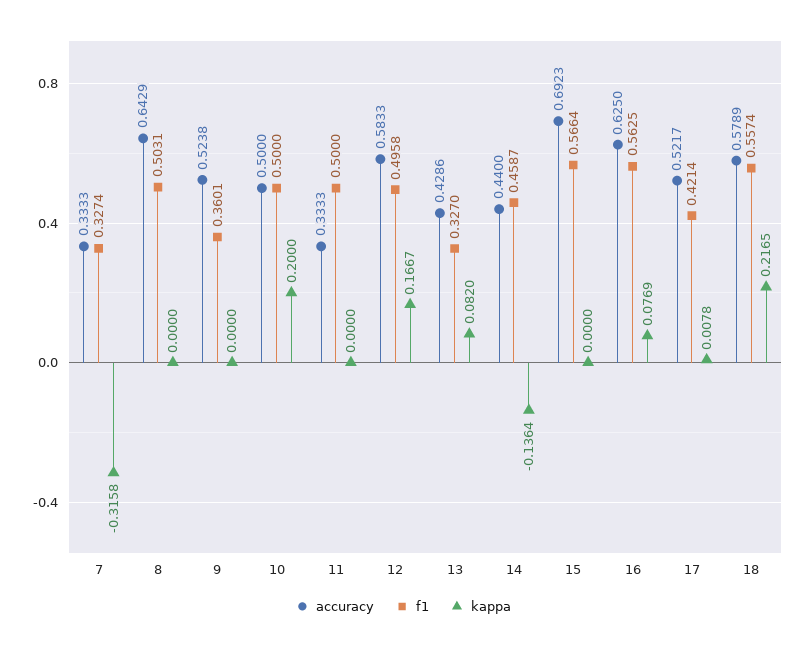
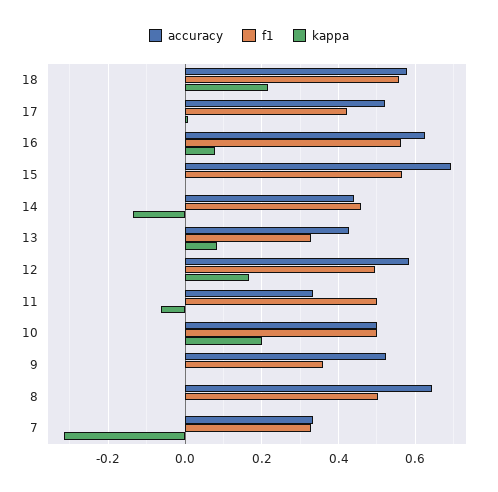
  {
    "accuracy": {
      "7": 0.3333,
      "8": 0.6429,
      "9": 0.5238,
      "10": 0.5,
      "11": 0.3333,
      "12": 0.5833,
      "13": 0.4286,
      "14": 0.44,
      "15": 0.6923,
      "16": 0.625,
      "17": 0.5217,
      "18": 0.5789
    },
    "f1": {
      "7": 0.3274,
      "8": 0.5031,
      "9": 0.3601,
      "10": 0.5,
      "11": 0.5,
      "12": 0.4958,
      "13": 0.327,
      "14": 0.4587,
      "15": 0.5664,
      "16": 0.5625,
      "17": 0.4214,
      "18": 0.5574
    },
    "kappa": {
      "7": -0.3158,
      "8": 0,
      "9": 0,
      "10": 0.2,
-     "11": 0,
+     "11": -0.06,
      "12": 0.1667,
      "13": 0.082,
      "14": -0.1364,
      "15": 0,
      "16": 0.0769,
      "17": 0.0078,
      "18": 0.2165
    }
  }

